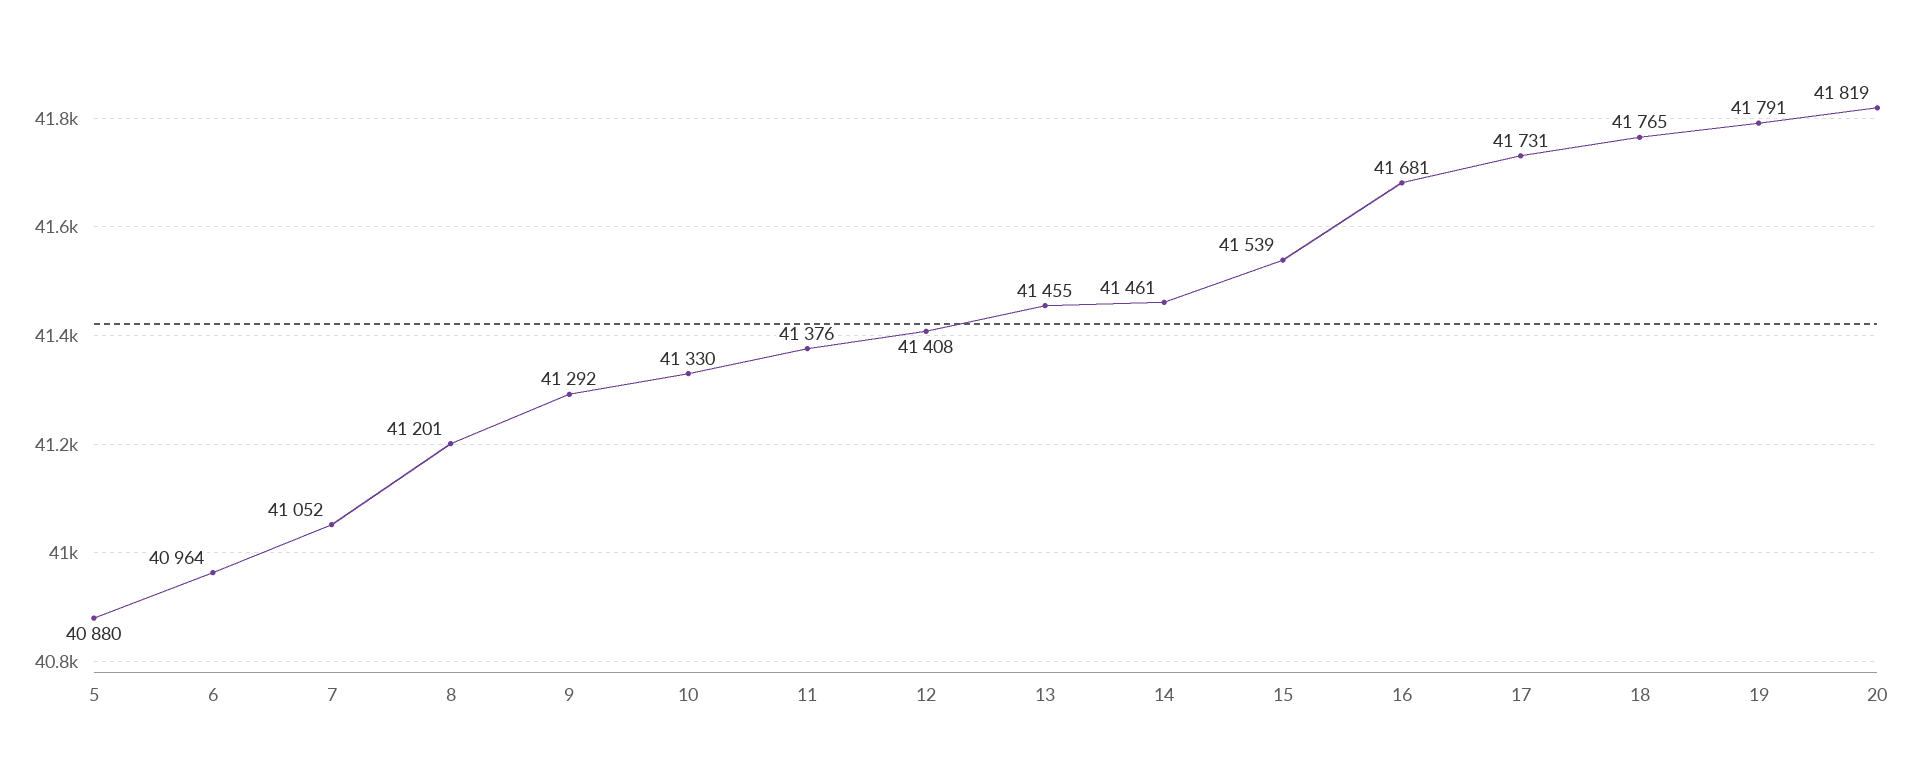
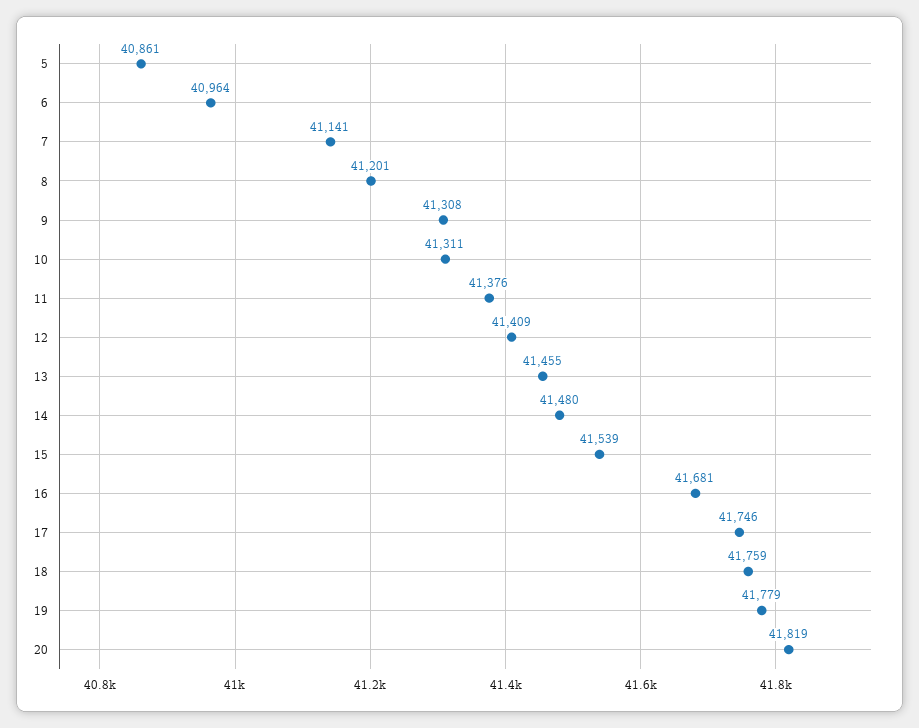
  {
-   "5": 40880,
+   "5": 40861,
    "6": 40964,
-   "7": 41052,
+   "7": 41141,
    "8": 41201,
-   "9": 41292,
+   "9": 41308,
-   "10": 41330,
+   "10": 41311,
    "11": 41376,
-   "12": 41408,
+   "12": 41409,
    "13": 41455,
-   "14": 41461,
+   "14": 41480,
    "15": 41539,
    "16": 41681,
-   "17": 41731,
+   "17": 41746,
-   "18": 41765,
+   "18": 41759,
-   "19": 41791,
+   "19": 41779,
    "20": 41819
  }

